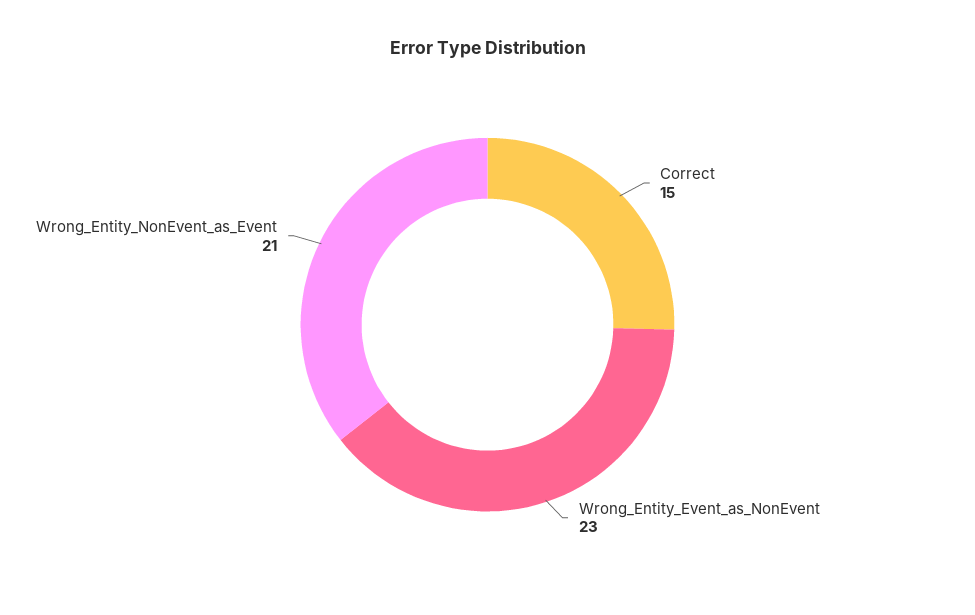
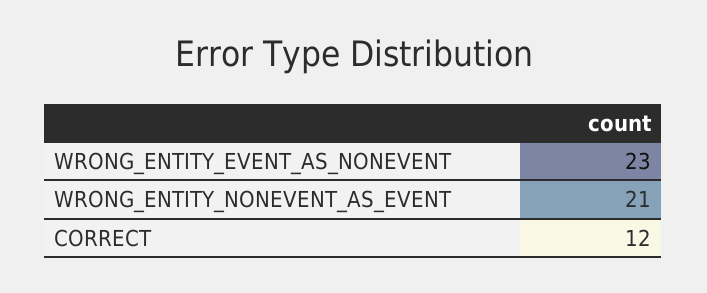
  {
-   "Correct": 15,
+   "Correct": 12,
    "Wrong_Entity_Event_as_NonEvent": 23,
    "Wrong_Entity_NonEvent_as_Event": 21
  }

